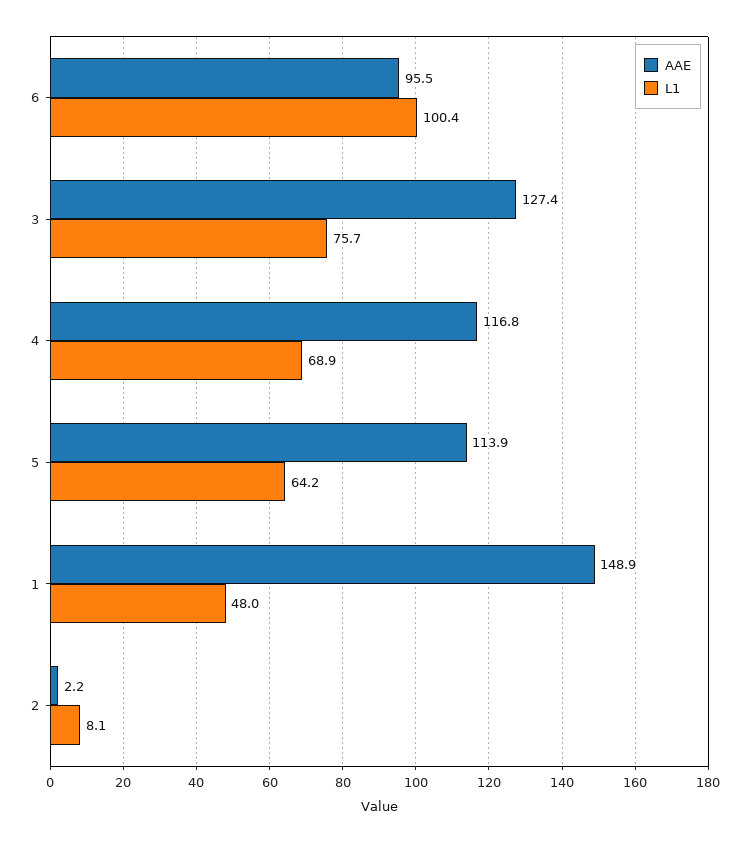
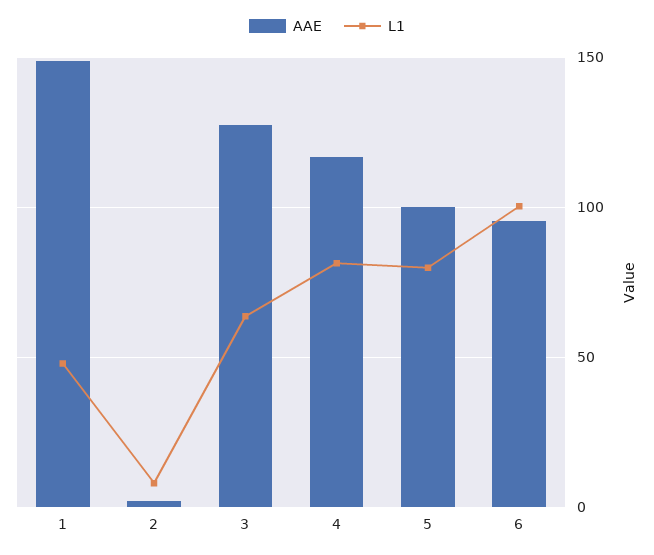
  {
    "AAE": {
      "6": 95.5,
      "3": 127.4,
      "4": 116.8,
-     "5": 113.9,
+     "5": 100,
      "1": 148.9,
      "2": 2.2
    },
    "L1": {
      "6": 100.4,
-     "3": 75.7,
+     "3": 65,
-     "4": 68.9,
+     "4": 80,
-     "5": 64.2,
+     "5": 80,
      "1": 48,
      "2": 8.1
    }
  }

